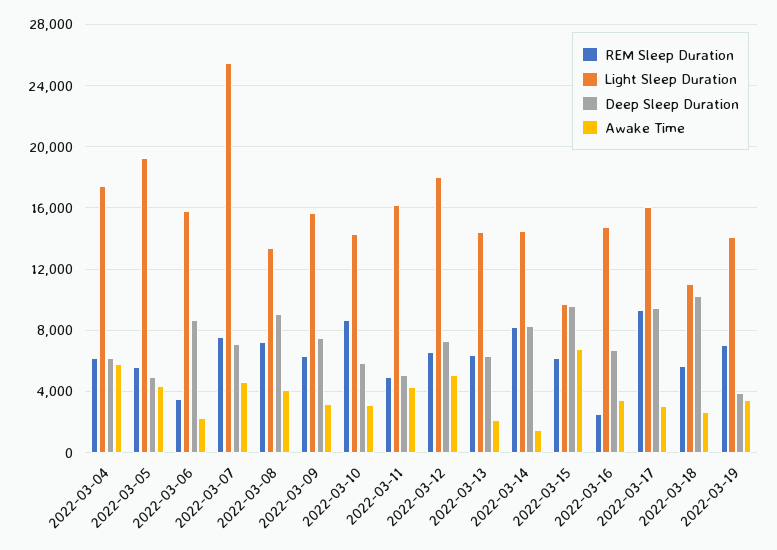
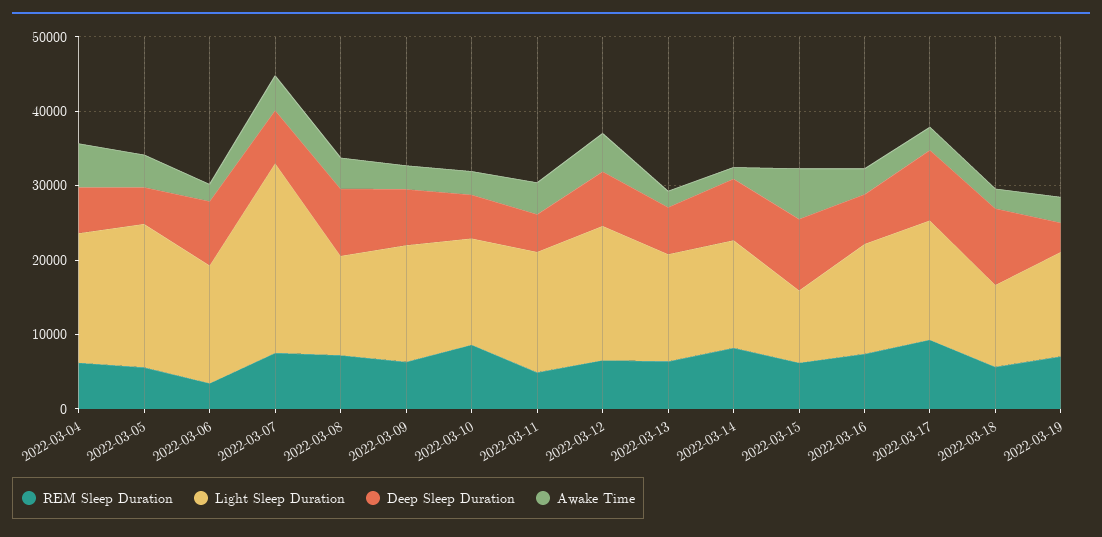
  {
    "REM Sleep Duration": {
      "2022-03-04": 6000,
      "2022-03-05": 5500,
      "2022-03-06": 3500,
      "2022-03-07": 7500,
      "2022-03-08": 7000,
      "2022-03-09": 6500,
      "2022-03-10": 8500,
      "2022-03-11": 5000,
      "2022-03-12": 6500,
      "2022-03-13": 6500,
      "2022-03-14": 8000,
      "2022-03-15": 6000,
-     "2022-03-16": 2500,
+     "2022-03-16": 8000,
      "2022-03-17": 9500,
      "2022-03-18": 5500,
      "2022-03-19": 7000
    },
    "Light Sleep Duration": {
      "2022-03-04": 17500,
      "2022-03-05": 19500,
      "2022-03-06": 16000,
      "2022-03-07": 25500,
      "2022-03-08": 13500,
      "2022-03-09": 15500,
      "2022-03-10": 14500,
      "2022-03-11": 16000,
      "2022-03-12": 18000,
      "2022-03-13": 14500,
      "2022-03-14": 14500,
      "2022-03-15": 9500,
      "2022-03-16": 15000,
      "2022-03-17": 16000,
      "2022-03-18": 11000,
      "2022-03-19": 14000
    },
    "Deep Sleep Duration": {
      "2022-03-04": 6000,
      "2022-03-05": 5000,
      "2022-03-06": 8500,
      "2022-03-07": 7000,
      "2022-03-08": 9000,
      "2022-03-09": 7500,
      "2022-03-10": 6000,
      "2022-03-11": 5000,
      "2022-03-12": 7500,
      "2022-03-13": 6500,
      "2022-03-14": 8500,
      "2022-03-15": 9500,
      "2022-03-16": 6500,
      "2022-03-17": 9500,
      "2022-03-18": 10500,
      "2022-03-19": 4000
    },
    "Awake Time": {
      "2022-03-04": 6000,
      "2022-03-05": 4500,
      "2022-03-06": 2500,
      "2022-03-07": 4500,
      "2022-03-08": 4000,
      "2022-03-09": 3000,
      "2022-03-10": 3000,
      "2022-03-11": 4500,
      "2022-03-12": 5000,
      "2022-03-13": 2000,
      "2022-03-14": 1500,
      "2022-03-15": 7000,
      "2022-03-16": 3500,
      "2022-03-17": 3000,
      "2022-03-18": 2500,
      "2022-03-19": 3500
    }
  }

